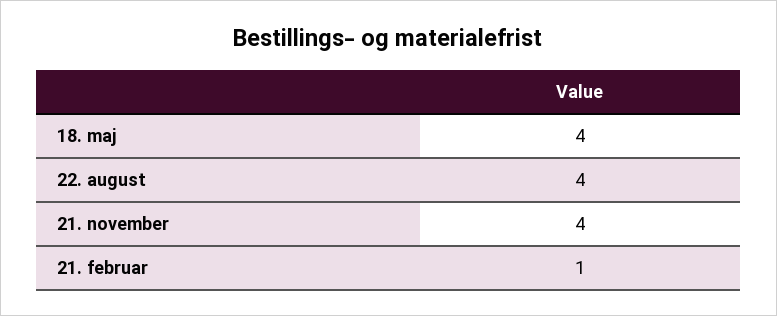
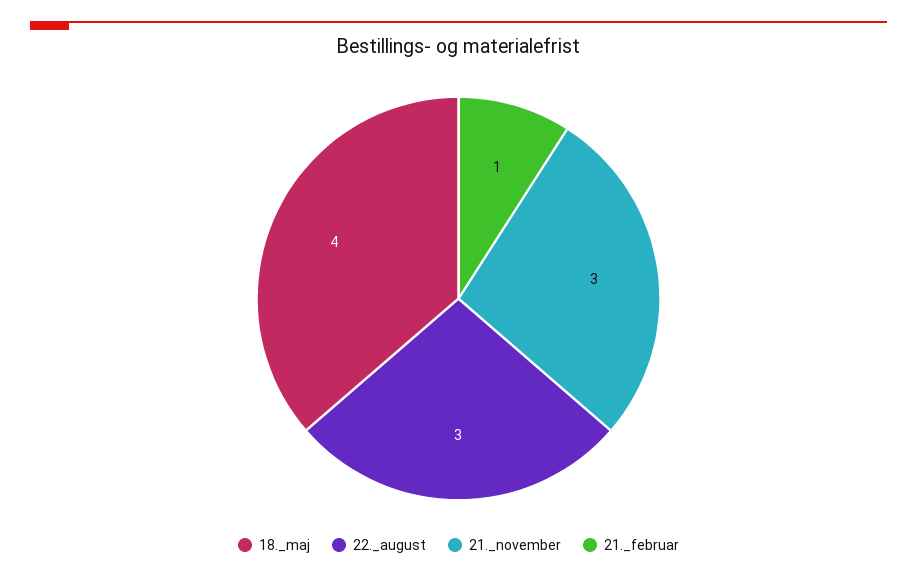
  {
    "18. maj": 4,
-   "22. august": 4,
+   "22. august": 3,
-   "21. november": 4,
+   "21. november": 3,
    "21. februar": 1
  }

